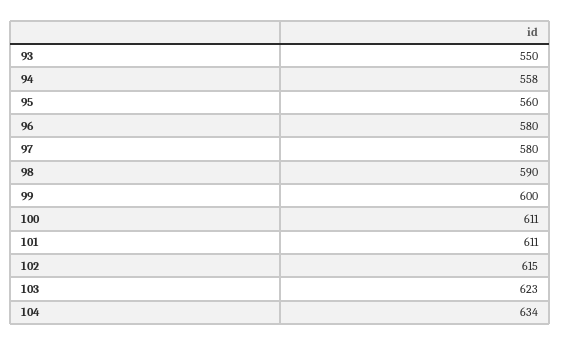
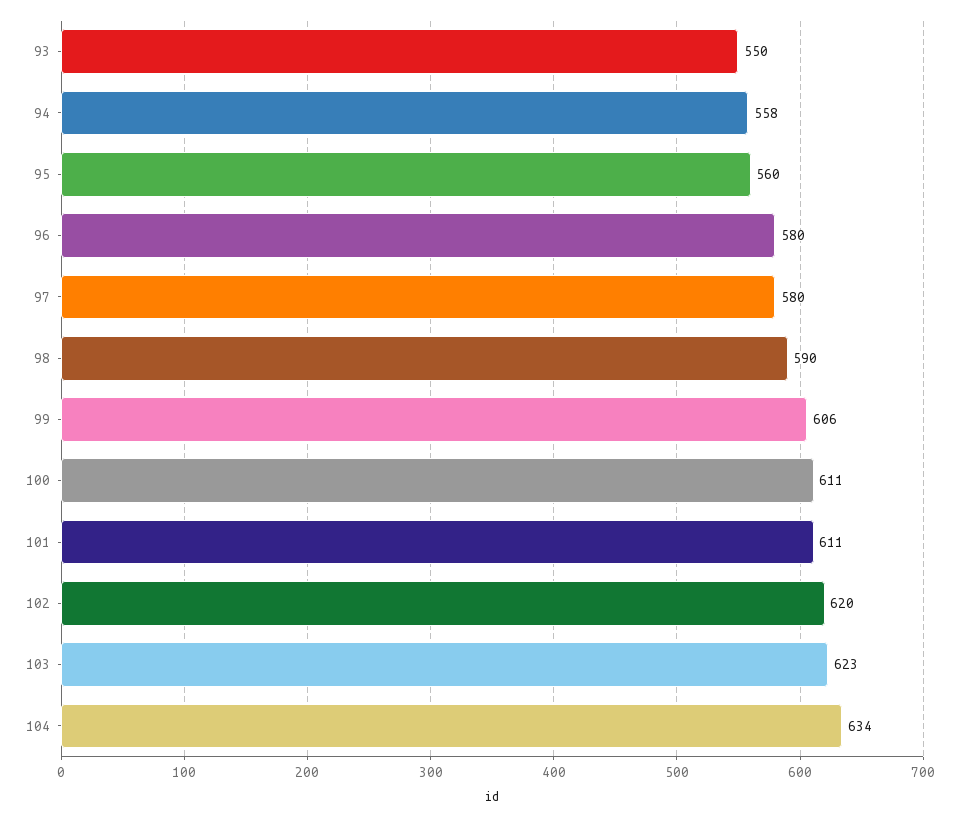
  {
    "93": 550,
    "94": 558,
    "95": 560,
    "96": 580,
    "97": 580,
    "98": 590,
-   "99": 600,
+   "99": 606,
    "100": 611,
    "101": 611,
-   "102": 615,
+   "102": 620,
    "103": 623,
    "104": 634
  }

